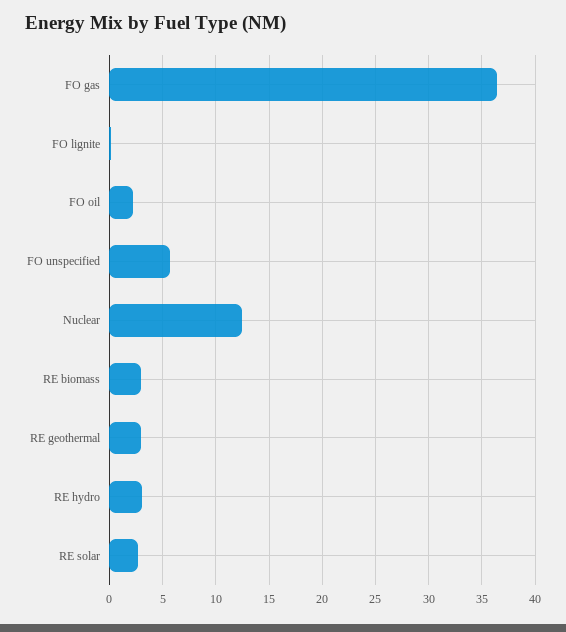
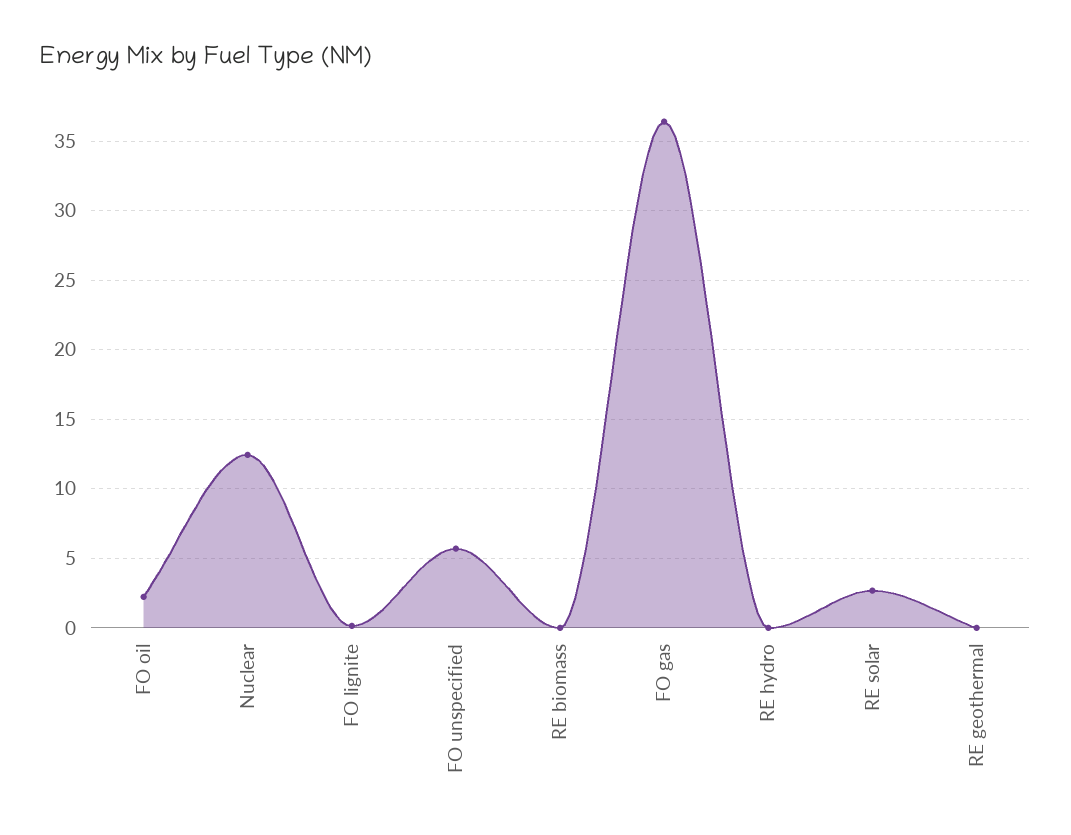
  {
    "FO gas": 36.5,
    "FO lignite": 0,
    "FO oil": 2,
    "FO unspecified": 5.5,
    "Nuclear": 12.5,
-   "RE biomass": 3,
+   "RE biomass": 0,
-   "RE geothermal": 3,
+   "RE geothermal": 0,
-   "RE hydro": 3,
+   "RE hydro": 0,
    "RE solar": 2.5
  }

